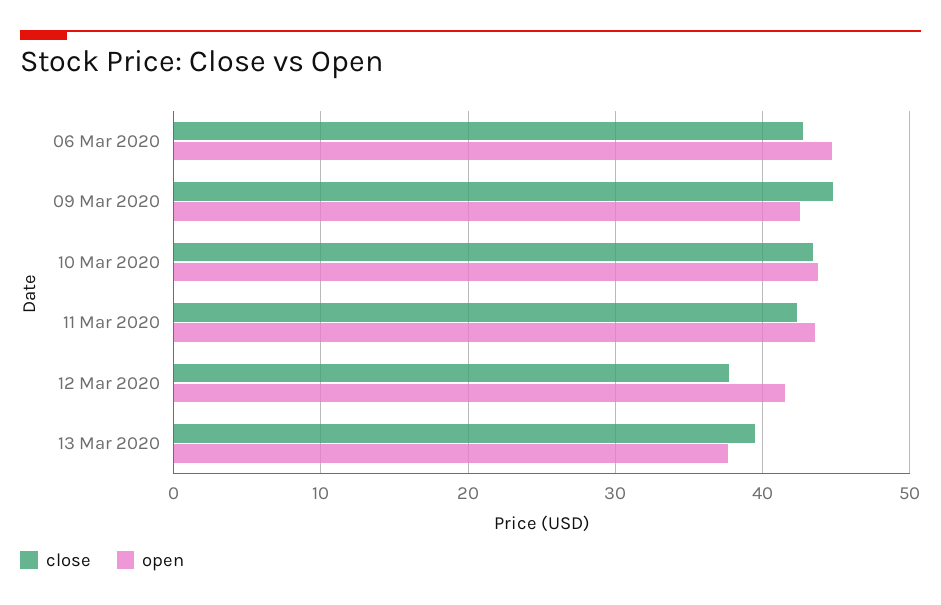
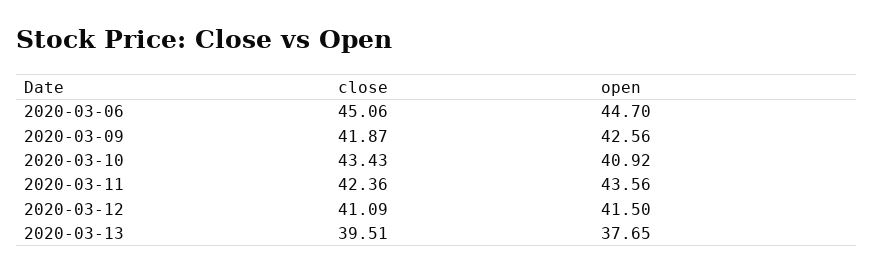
  {
    "close": {
-     "06 Mar 2020": 43,
+     "06 Mar 2020": 45.06,
-     "09 Mar 2020": 45,
+     "09 Mar 2020": 41.87,
      "10 Mar 2020": 43.43,
      "11 Mar 2020": 42.36,
-     "12 Mar 2020": 38,
+     "12 Mar 2020": 41.09,
      "13 Mar 2020": 39.51
    },
    "open": {
      "06 Mar 2020": 44.7,
      "09 Mar 2020": 42.56,
-     "10 Mar 2020": 44,
+     "10 Mar 2020": 40.92,
      "11 Mar 2020": 43.56,
      "12 Mar 2020": 41.5,
      "13 Mar 2020": 37.65
    }
  }

